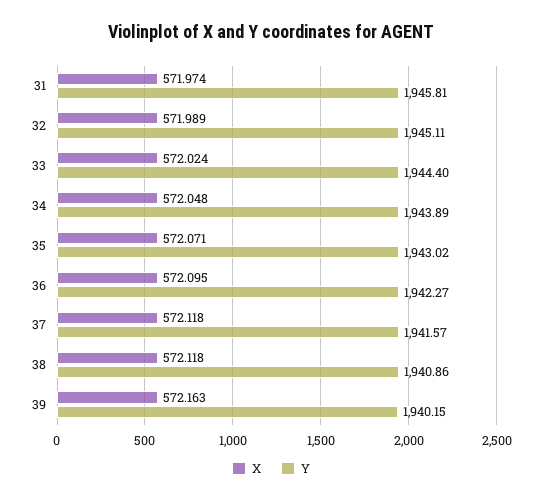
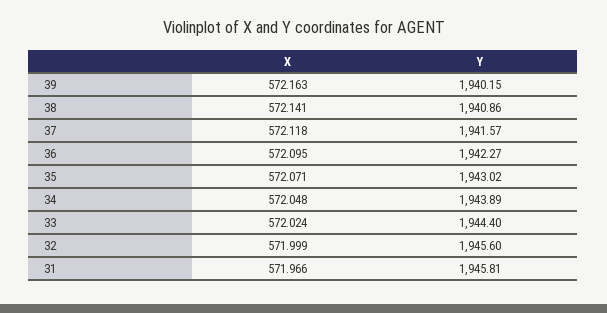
  {
    "X": {
-     "31": 571.974,
+     "31": 571.966,
-     "32": 571.989,
+     "32": 571.999,
      "33": 572.024,
      "34": 572.048,
      "35": 572.071,
      "36": 572.095,
      "37": 572.118,
-     "38": 572.118,
+     "38": 572.141,
      "39": 572.163
    },
    "Y": {
      "31": 1945.81,
-     "32": 1945.11,
+     "32": 1945.6,
      "33": 1944.4,
      "34": 1943.89,
      "35": 1943.02,
      "36": 1942.27,
      "37": 1941.57,
      "38": 1940.86,
      "39": 1940.15
    }
  }

